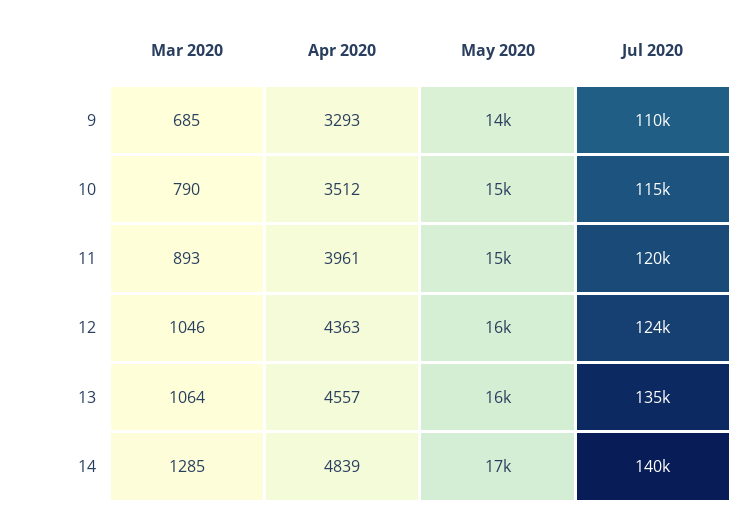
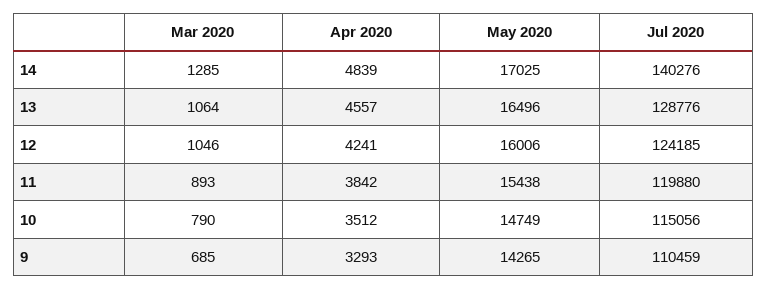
  {
    "Mar 2020": {
      "9": 685,
      "10": 790,
      "11": 893,
      "12": 1046,
      "13": 1064,
      "14": 1285
    },
    "Apr 2020": {
      "9": 3293,
      "10": 3512,
-     "11": 3961,
+     "11": 3842,
-     "12": 4363,
+     "12": 4241,
      "13": 4557,
      "14": 4839
    },
    "May 2020": {
      "9": 14265,
      "10": 14749,
      "11": 15438,
      "12": 16006,
      "13": 16496,
      "14": 17025
    },
    "Jul 2020": {
      "9": 110459,
      "10": 115056,
      "11": 119880,
      "12": 124185,
-     "13": 135000,
+     "13": 128776,
      "14": 140276
    }
  }

